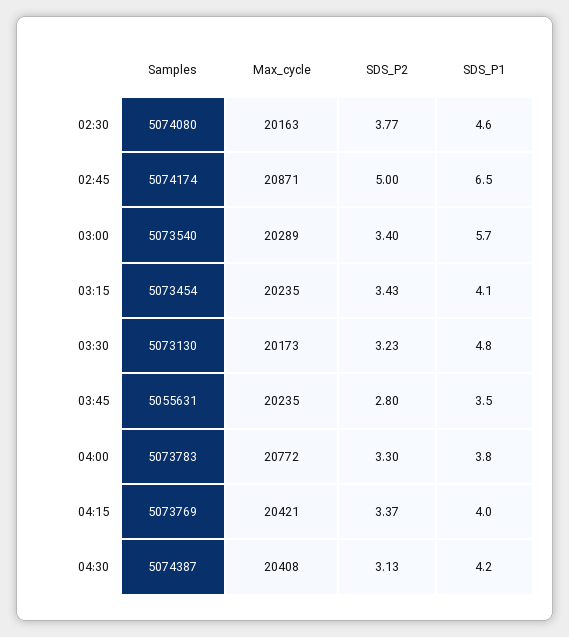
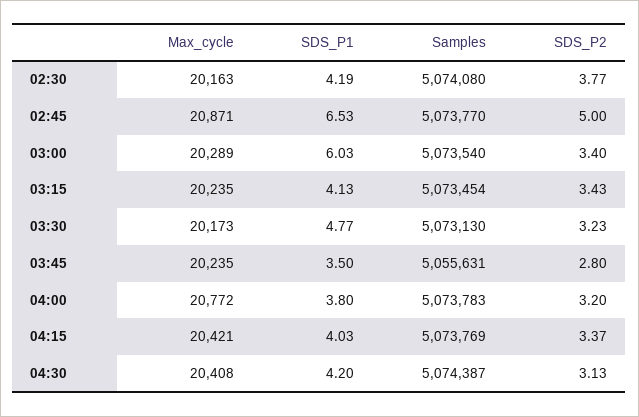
  {
    "Samples": {
      "02:30": 5074080,
-     "02:45": 5074174,
+     "02:45": 5073770,
      "03:00": 5073540,
      "03:15": 5073454,
      "03:30": 5073130,
      "03:45": 5055631,
      "04:00": 5073783,
      "04:15": 5073769,
      "04:30": 5074387
    },
    "Max_cycle": {
      "02:30": 20163,
      "02:45": 20871,
      "03:00": 20289,
      "03:15": 20235,
      "03:30": 20173,
      "03:45": 20235,
      "04:00": 20772,
      "04:15": 20421,
      "04:30": 20408
    },
    "SDS_P2": {
      "02:30": 3.77,
      "02:45": 5,
      "03:00": 3.4,
      "03:15": 3.43,
      "03:30": 3.23,
      "03:45": 2.8,
-     "04:00": 3.3,
+     "04:00": 3.2,
      "04:15": 3.37,
      "04:30": 3.13
    },
    "SDS_P1": {
-     "02:30": 4.6,
+     "02:30": 4.19,
      "02:45": 6.53,
-     "03:00": 5.7,
+     "03:00": 6.03,
      "03:15": 4.13,
      "03:30": 4.77,
      "03:45": 3.5,
      "04:00": 3.8,
      "04:15": 4.03,
      "04:30": 4.2
    }
  }

